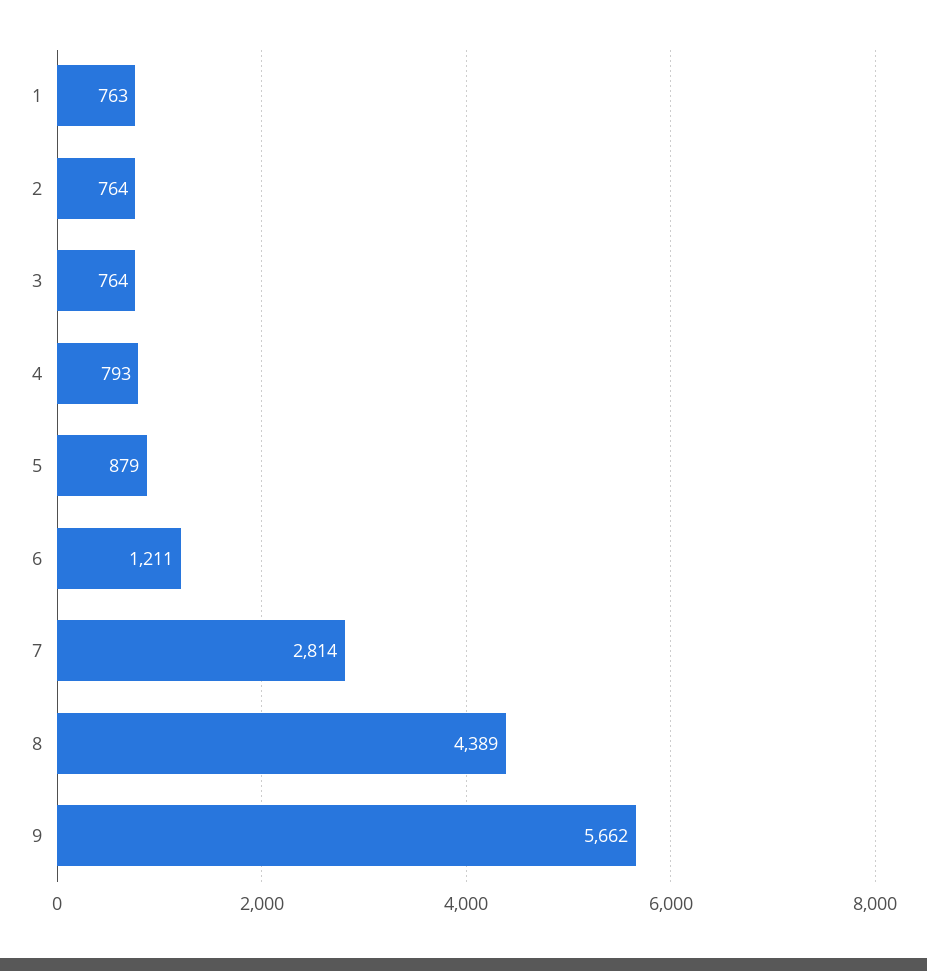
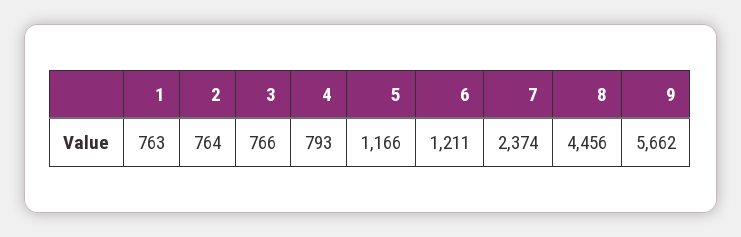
  {
    "1": 763,
    "2": 764,
-   "3": 764,
+   "3": 766,
    "4": 793,
-   "5": 879,
+   "5": 1166,
    "6": 1211,
-   "7": 2814,
+   "7": 2374,
-   "8": 4389,
+   "8": 4456,
    "9": 5662
  }

